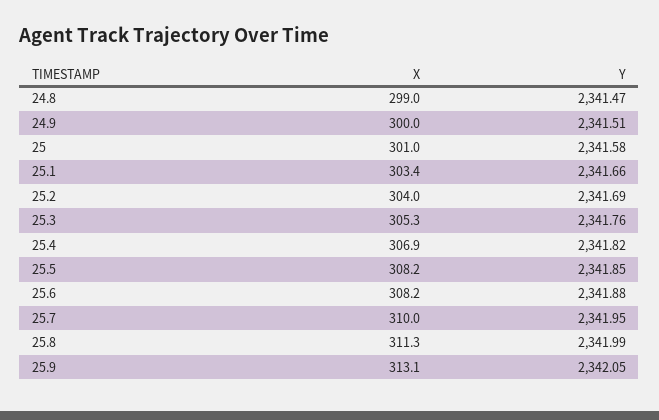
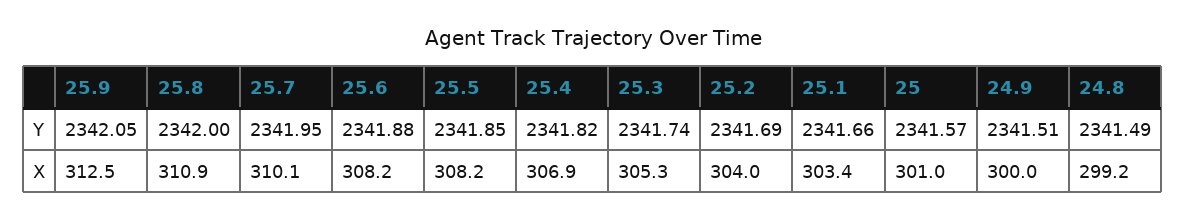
  {
    "X": {
-     "24.8": 299,
+     "24.8": 299.2,
      "24.9": 300,
      "25": 301,
      "25.1": 303.4,
      "25.2": 304,
      "25.3": 305.3,
      "25.4": 306.9,
      "25.5": 308.2,
      "25.6": 308.2,
-     "25.7": 310,
+     "25.7": 310.1,
-     "25.8": 311.3,
+     "25.8": 310.9,
-     "25.9": 313.1
+     "25.9": 312.5
    },
    "Y": {
-     "24.8": 2341.47,
+     "24.8": 2341.49,
      "24.9": 2341.51,
-     "25": 2341.58,
+     "25": 2341.57,
      "25.1": 2341.66,
      "25.2": 2341.69,
-     "25.3": 2341.76,
+     "25.3": 2341.74,
      "25.4": 2341.82,
      "25.5": 2341.85,
      "25.6": 2341.88,
      "25.7": 2341.95,
-     "25.8": 2341.99,
+     "25.8": 2342,
      "25.9": 2342.05
    }
  }

